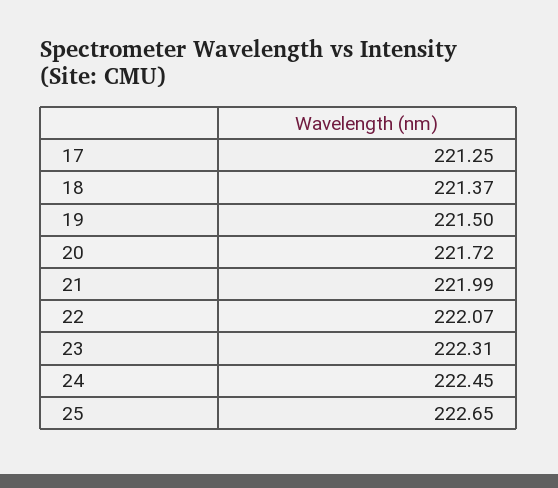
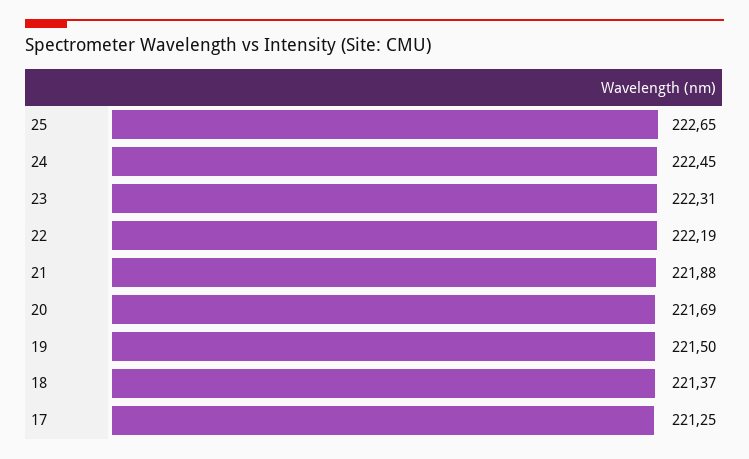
  {
    "17": 221.25,
    "18": 221.37,
    "19": 221.5,
-   "20": 221.72,
+   "20": 221.69,
-   "21": 221.99,
+   "21": 221.88,
-   "22": 222.07,
+   "22": 222.19,
    "23": 222.31,
    "24": 222.45,
    "25": 222.65
  }

